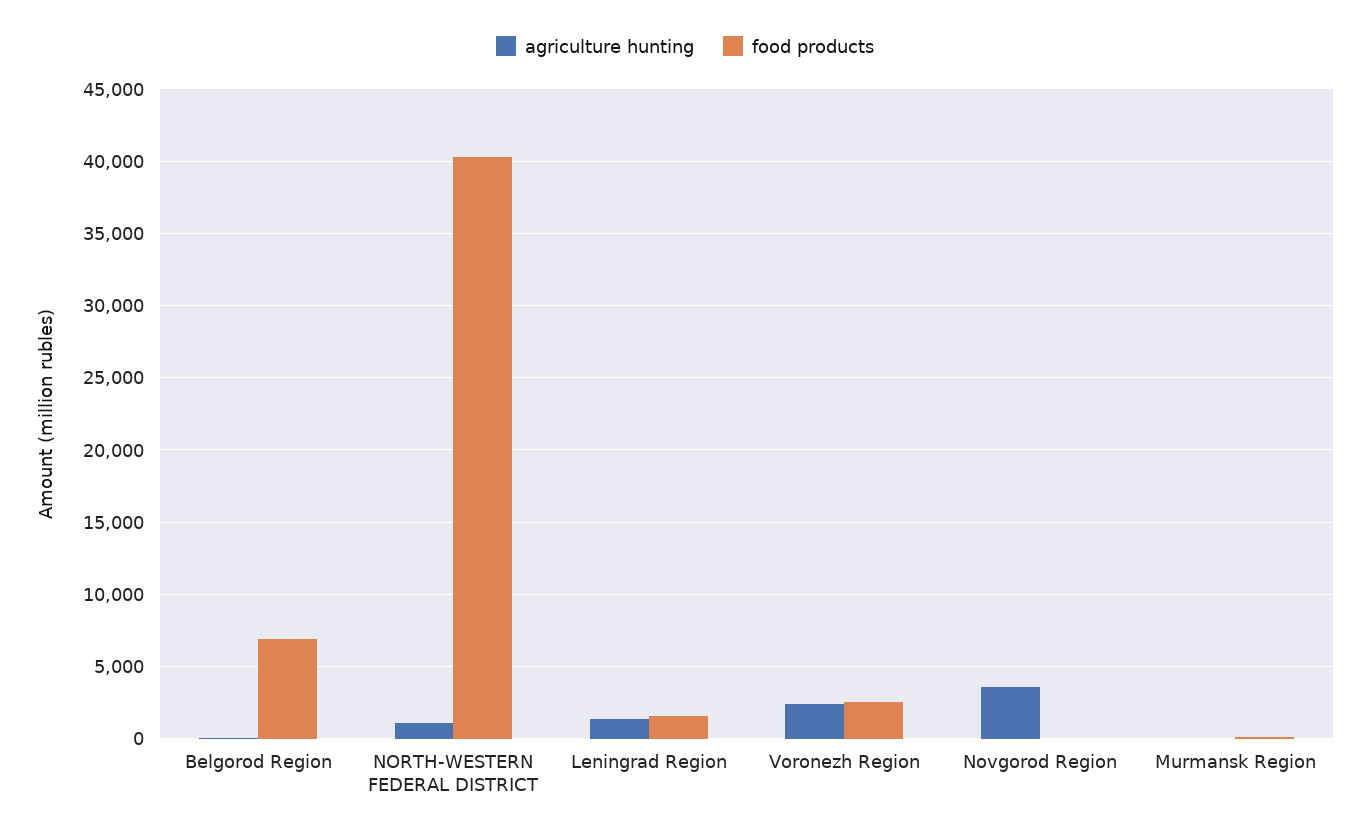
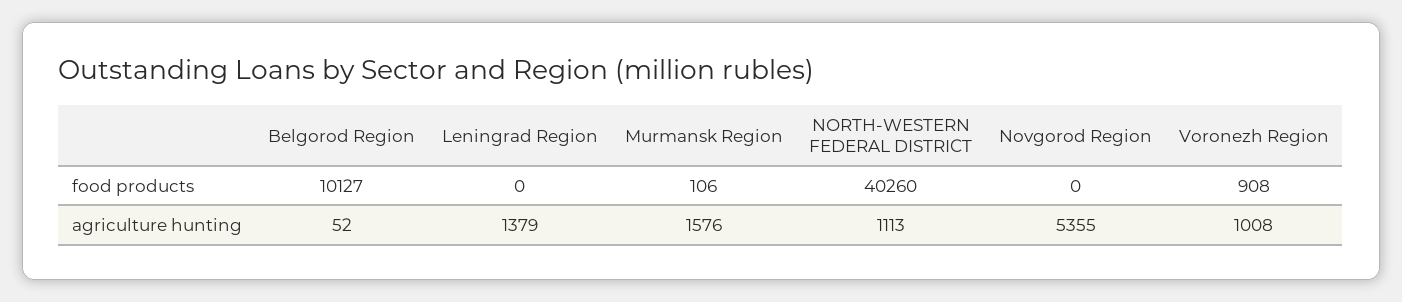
  {
    "agriculture hunting": {
      "Belgorod Region": 52,
      "NORTH-WESTERN FEDERAL DISTRICT": 1113,
      "Leningrad Region": 1379,
-     "Voronezh Region": 2500,
+     "Voronezh Region": 1008,
-     "Novgorod Region": 3500,
+     "Novgorod Region": 5355,
-     "Murmansk Region": 0
+     "Murmansk Region": 1576
    },
    "food products": {
-     "Belgorod Region": 7000,
+     "Belgorod Region": 10127,
      "NORTH-WESTERN FEDERAL DISTRICT": 40260,
-     "Leningrad Region": 1500,
+     "Leningrad Region": 0,
-     "Voronezh Region": 2500,
+     "Voronezh Region": 908,
      "Novgorod Region": 0,
      "Murmansk Region": 106
    }
  }

